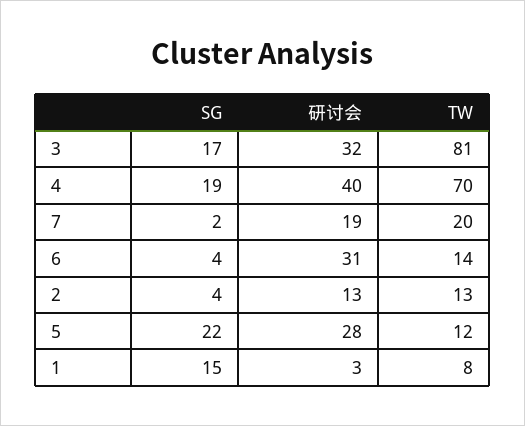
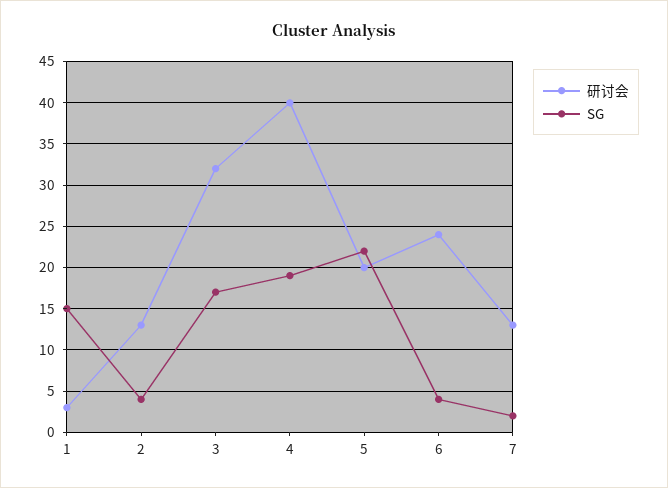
  {
    "SG": {
      "3": 17,
      "4": 19,
      "7": 2,
      "6": 4,
      "2": 4,
      "5": 22,
      "1": 15
    },
    "研讨会": {
      "3": 32,
      "4": 40,
-     "7": 19,
+     "7": 13,
-     "6": 31,
+     "6": 24,
      "2": 13,
-     "5": 28,
+     "5": 20,
      "1": 3
-   },
+   }
-   "TW": {
-     "3": 81,
-     "4": 70,
-     "7": 20,
-     "6": 14,
-     "2": 13,
-     "5": 12,
-     "1": 8
-   }
  }

